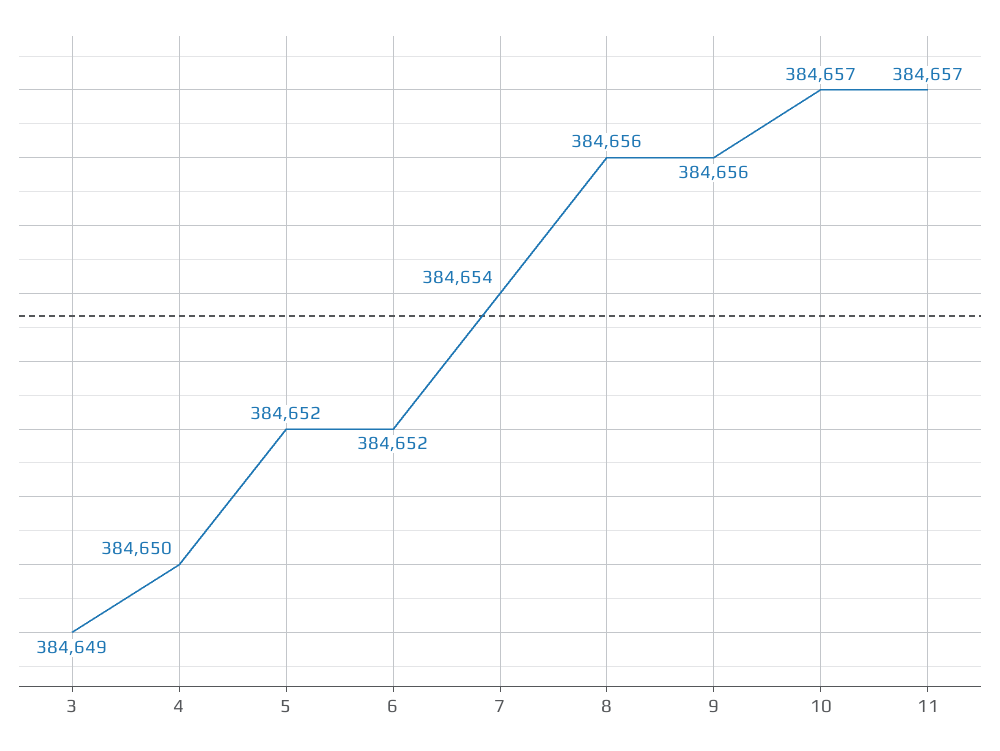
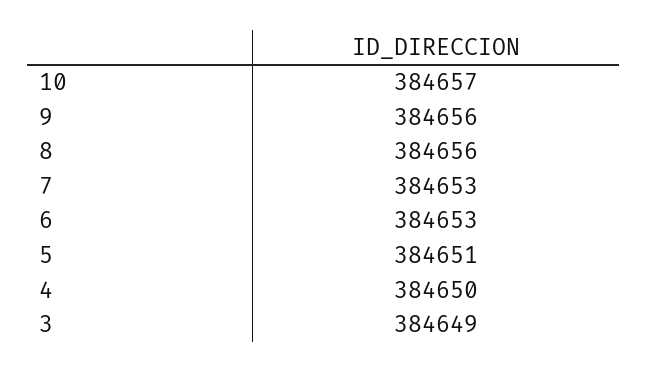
  {
    "3": 384649,
    "4": 384650,
-   "5": 384652,
+   "5": 384651,
-   "6": 384652,
+   "6": 384653,
-   "7": 384654,
+   "7": 384653,
    "8": 384656,
    "9": 384656,
-   "10": 384657,
+   "10": 384657
-   "11": 384657
  }

